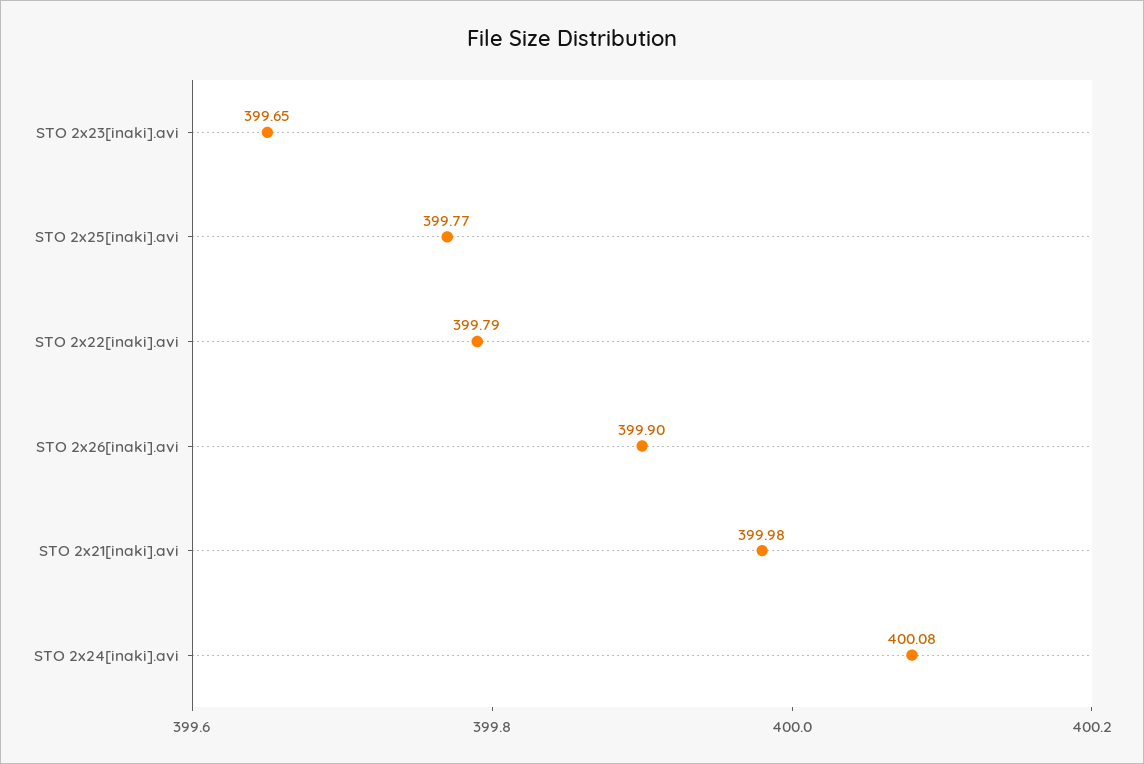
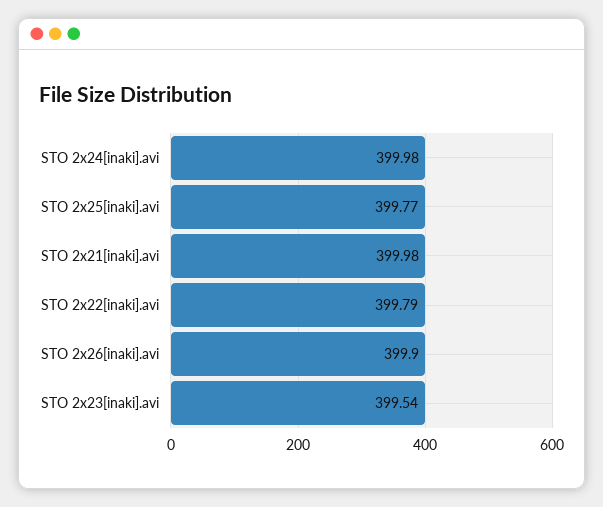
  {
-   "STO 2x23[inaki].avi": 399.65,
+   "STO 2x23[inaki].avi": 399.54,
    "STO 2x25[inaki].avi": 399.77,
    "STO 2x22[inaki].avi": 399.79,
    "STO 2x26[inaki].avi": 399.9,
    "STO 2x21[inaki].avi": 399.98,
-   "STO 2x24[inaki].avi": 400.08
+   "STO 2x24[inaki].avi": 399.98
  }

